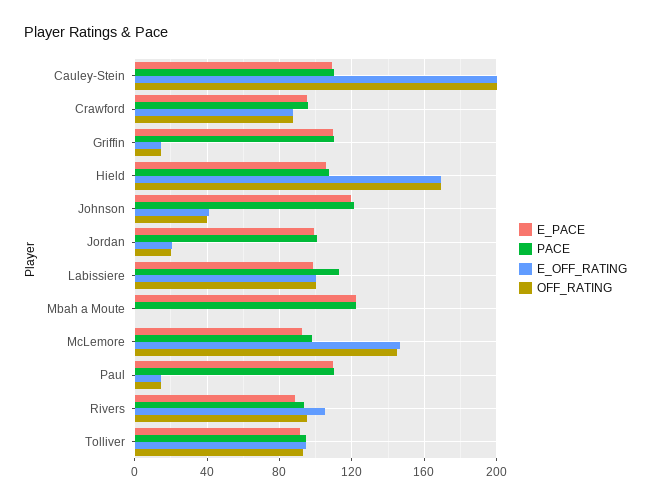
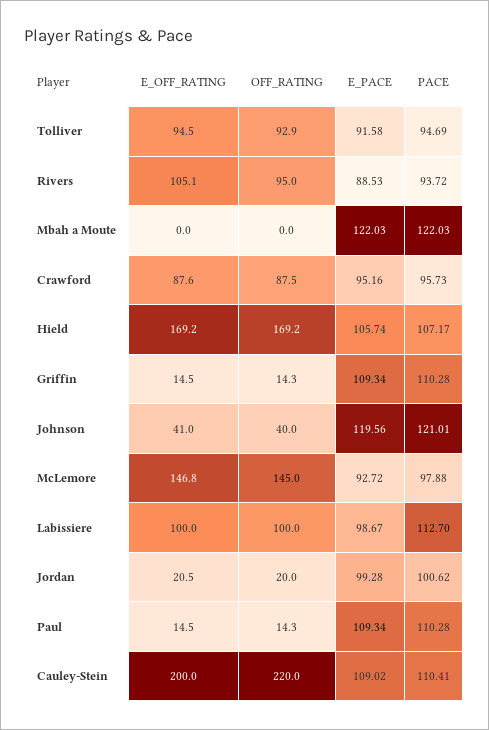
  {
    "E_PACE": {
      "Cauley-Stein": 109.02,
      "Crawford": 95.16,
      "Griffin": 109.34,
      "Hield": 105.74,
      "Johnson": 119.56,
      "Jordan": 99.28,
      "Labissiere": 98.67,
      "Mbah a Moute": 122.03,
      "McLemore": 92.72,
      "Paul": 109.34,
      "Rivers": 88.53,
      "Tolliver": 91.58
    },
    "PACE": {
      "Cauley-Stein": 110.41,
      "Crawford": 95.73,
      "Griffin": 110.28,
      "Hield": 107.17,
      "Johnson": 121.01,
      "Jordan": 100.62,
      "Labissiere": 112.7,
      "Mbah a Moute": 122.03,
      "McLemore": 97.88,
      "Paul": 110.28,
      "Rivers": 93.72,
      "Tolliver": 94.69
    },
    "E_OFF_RATING": {
      "Cauley-Stein": 200,
      "Crawford": 87.6,
      "Griffin": 14.5,
      "Hield": 169.2,
      "Johnson": 41,
      "Jordan": 20.5,
      "Labissiere": 100,
      "Mbah a Moute": 0,
      "McLemore": 146.8,
      "Paul": 14.5,
      "Rivers": 105.1,
      "Tolliver": 94.5
    },
    "OFF_RATING": {
-     "Cauley-Stein": 200,
+     "Cauley-Stein": 220,
      "Crawford": 87.5,
      "Griffin": 14.3,
      "Hield": 169.2,
      "Johnson": 40,
      "Jordan": 20,
      "Labissiere": 100,
      "Mbah a Moute": 0,
      "McLemore": 145,
      "Paul": 14.3,
      "Rivers": 95,
      "Tolliver": 92.9
    }
  }

